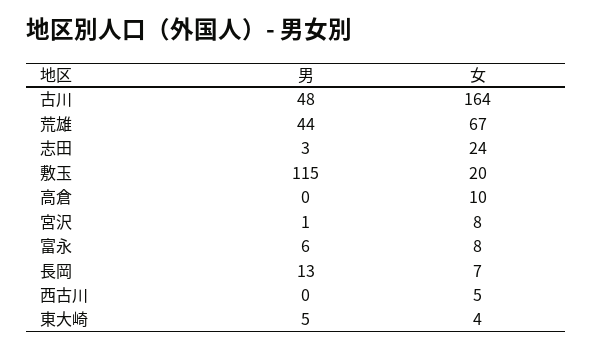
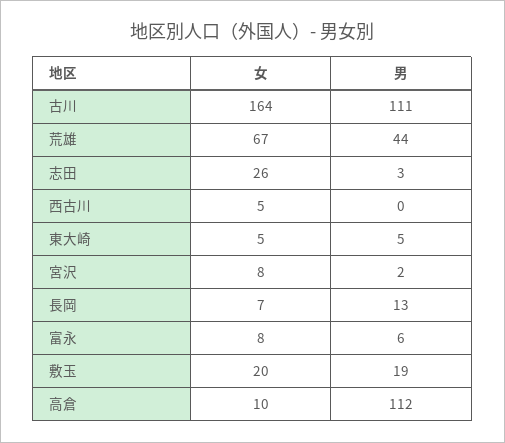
  {
    "男": {
-     "古川": 48,
+     "古川": 111,
      "荒雄": 44,
      "志田": 3,
-     "敷玉": 115,
+     "敷玉": 19,
-     "高倉": 0,
+     "高倉": 112,
-     "宮沢": 1,
+     "宮沢": 2,
      "富永": 6,
      "長岡": 13,
      "西古川": 0,
      "東大崎": 5
    },
    "女": {
      "古川": 164,
      "荒雄": 67,
-     "志田": 24,
+     "志田": 26,
      "敷玉": 20,
      "高倉": 10,
      "宮沢": 8,
      "富永": 8,
      "長岡": 7,
      "西古川": 5,
-     "東大崎": 4
+     "東大崎": 5
    }
  }

